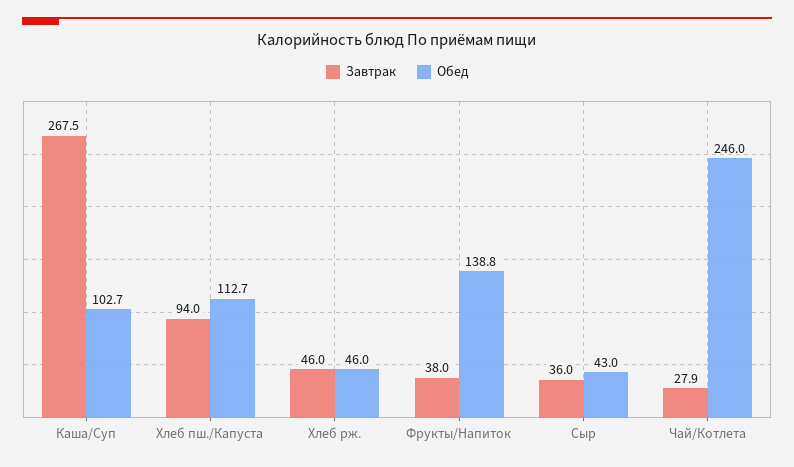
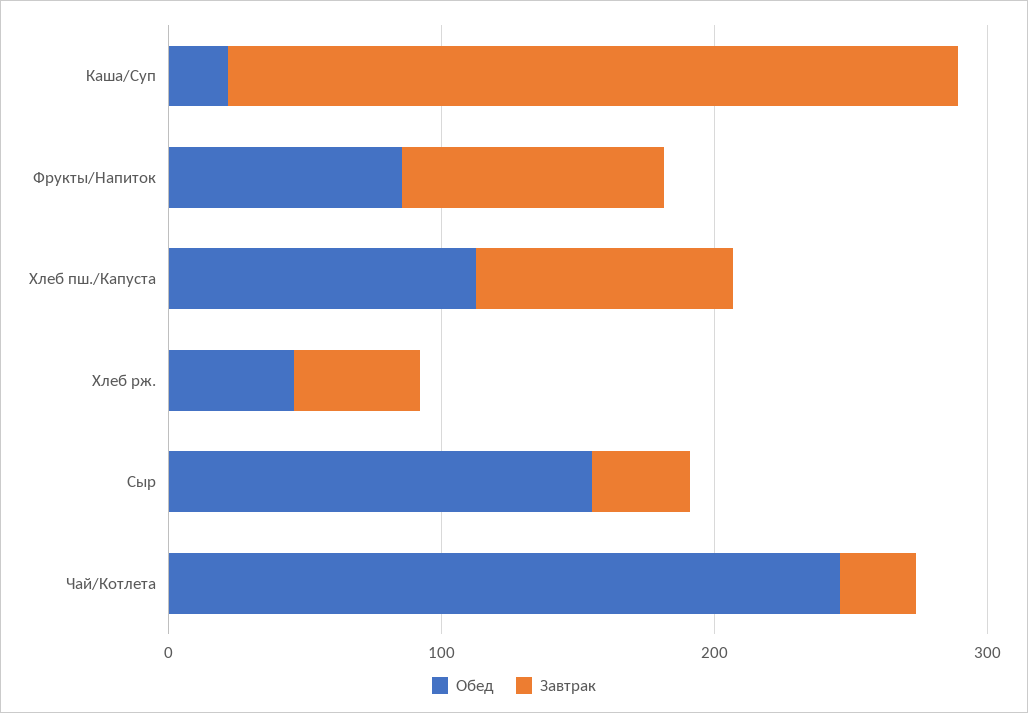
  {
    "Завтрак": {
      "Каша/Суп": 267.5,
      "Хлеб пш./Капуста": 94,
      "Хлеб рж.": 46,
-     "Фрукты/Напиток": 38,
+     "Фрукты/Напиток": 100,
      "Сыр": 36,
      "Чай/Котлета": 27.9
    },
    "Обед": {
-     "Каша/Суп": 102.7,
+     "Каша/Суп": 20,
      "Хлеб пш./Капуста": 112.7,
      "Хлеб рж.": 46,
-     "Фрукты/Напиток": 138.8,
+     "Фрукты/Напиток": 80,
-     "Сыр": 43,
+     "Сыр": 160,
      "Чай/Котлета": 246
    }
  }

